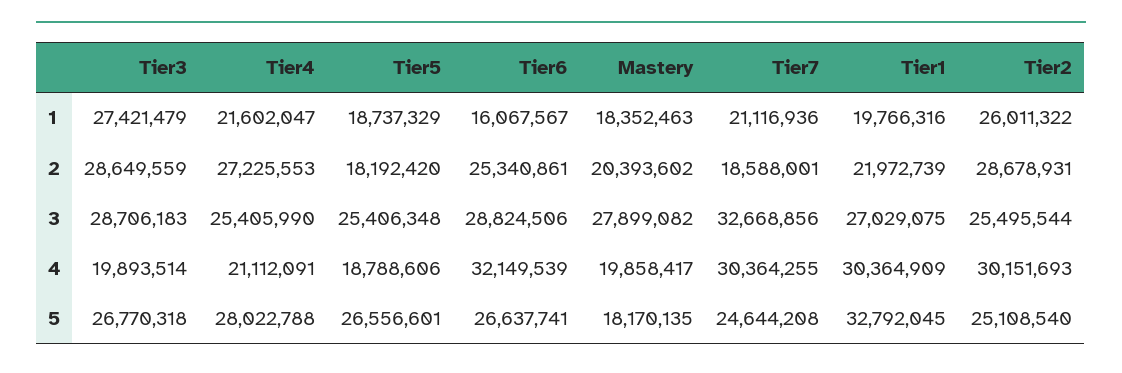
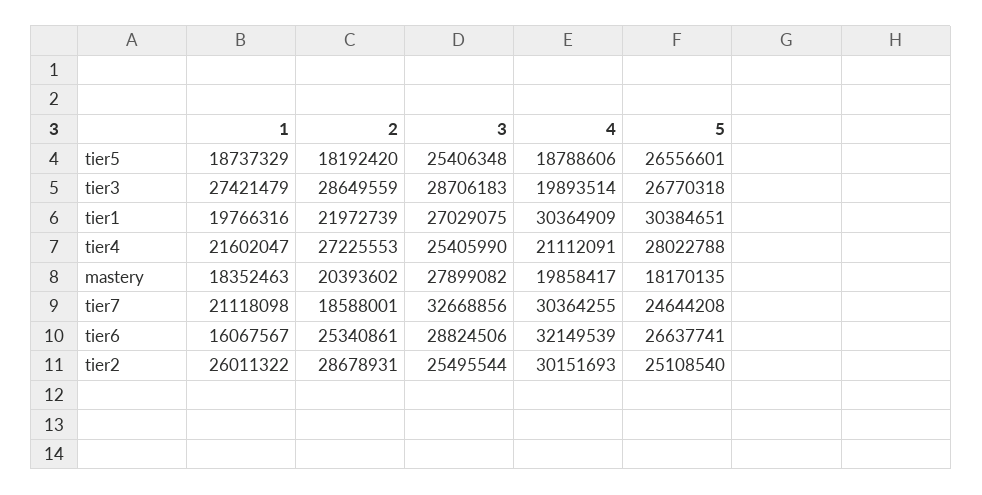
  {
    "Tier3": {
      "1": 27421479,
      "2": 28649559,
      "3": 28706183,
      "4": 19893514,
      "5": 26770318
    },
    "Tier4": {
      "1": 21602047,
      "2": 27225553,
      "3": 25405990,
      "4": 21112091,
      "5": 28022788
    },
    "Tier5": {
      "1": 18737329,
      "2": 18192420,
      "3": 25406348,
      "4": 18788606,
      "5": 26556601
    },
    "Tier6": {
      "1": 16067567,
      "2": 25340861,
      "3": 28824506,
      "4": 32149539,
      "5": 26637741
    },
    "Mastery": {
      "1": 18352463,
      "2": 20393602,
      "3": 27899082,
      "4": 19858417,
      "5": 18170135
    },
    "Tier7": {
-     "1": 21116936,
+     "1": 21118098,
      "2": 18588001,
      "3": 32668856,
      "4": 30364255,
      "5": 24644208
    },
    "Tier1": {
      "1": 19766316,
      "2": 21972739,
      "3": 27029075,
      "4": 30364909,
-     "5": 32792045
+     "5": 30384651
    },
    "Tier2": {
      "1": 26011322,
      "2": 28678931,
      "3": 25495544,
      "4": 30151693,
      "5": 25108540
    }
  }

